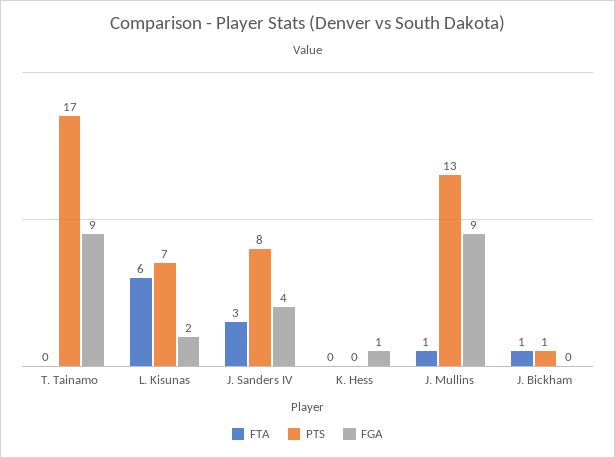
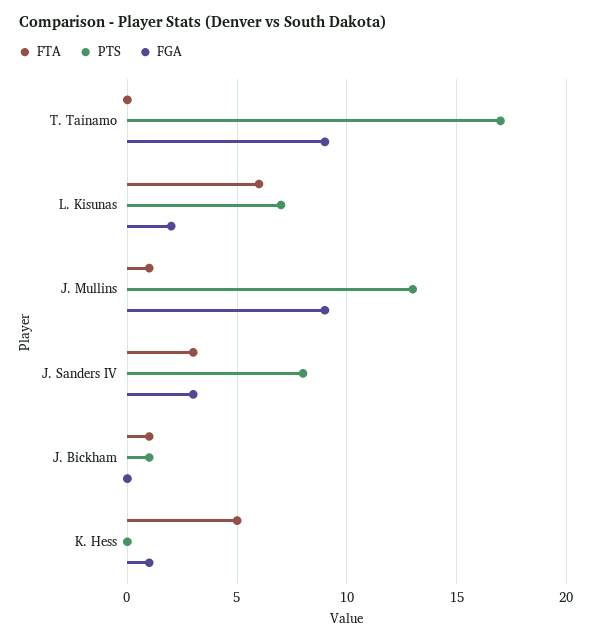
  {
    "FTA": {
      "T. Tainamo": 0,
      "L. Kisunas": 6,
      "J. Sanders IV": 3,
-     "K. Hess": 0,
+     "K. Hess": 5,
      "J. Mullins": 1,
      "J. Bickham": 1
    },
    "PTS": {
      "T. Tainamo": 17,
      "L. Kisunas": 7,
      "J. Sanders IV": 8,
      "K. Hess": 0,
      "J. Mullins": 13,
      "J. Bickham": 1
    },
    "FGA": {
      "T. Tainamo": 9,
      "L. Kisunas": 2,
-     "J. Sanders IV": 4,
+     "J. Sanders IV": 3,
      "K. Hess": 1,
      "J. Mullins": 9,
      "J. Bickham": 0
    }
  }

